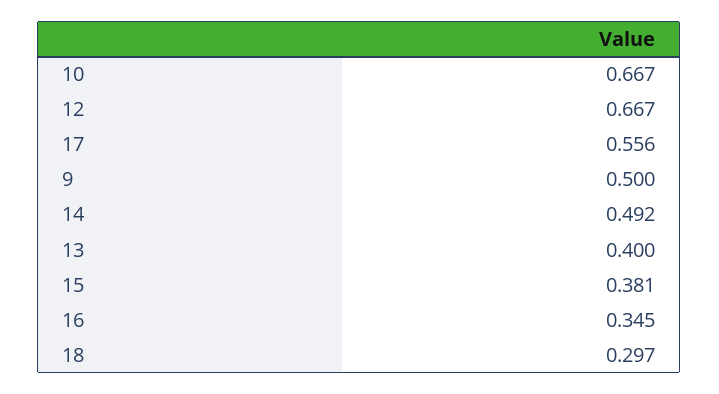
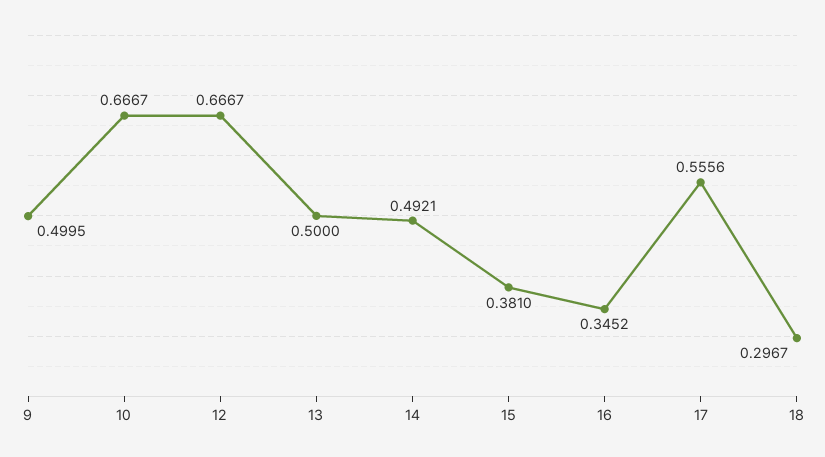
  {
    "10": 0.6667,
    "12": 0.6667,
    "17": 0.5556,
    "9": 0.4995,
    "14": 0.4921,
-   "13": 0.4,
+   "13": 0.5,
    "15": 0.381,
    "16": 0.3452,
    "18": 0.2967
  }

